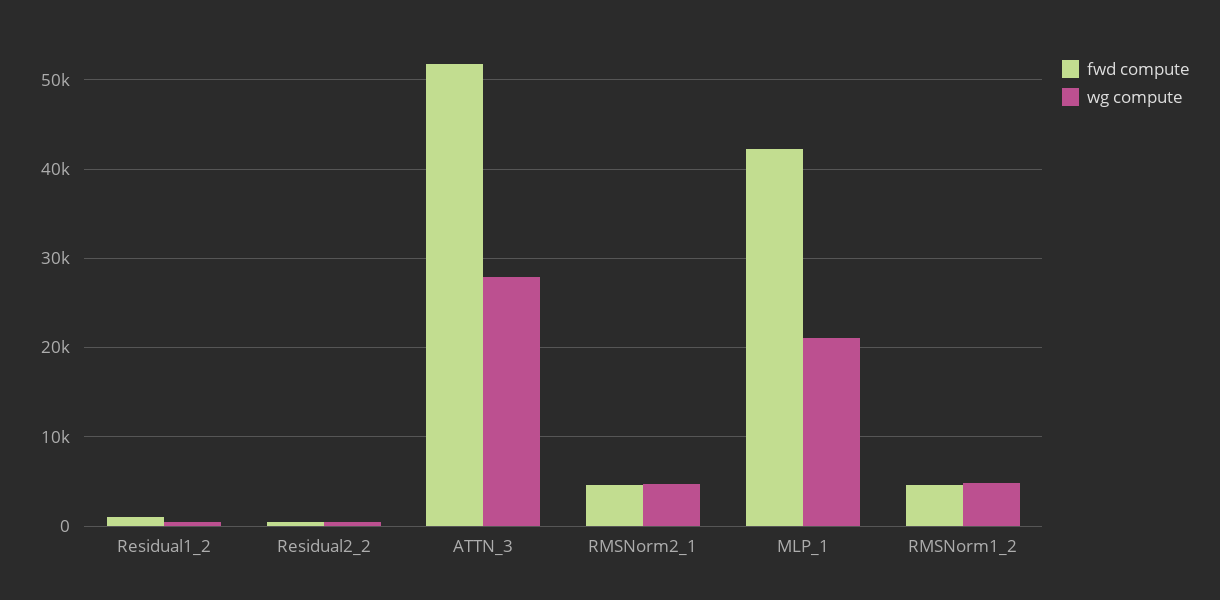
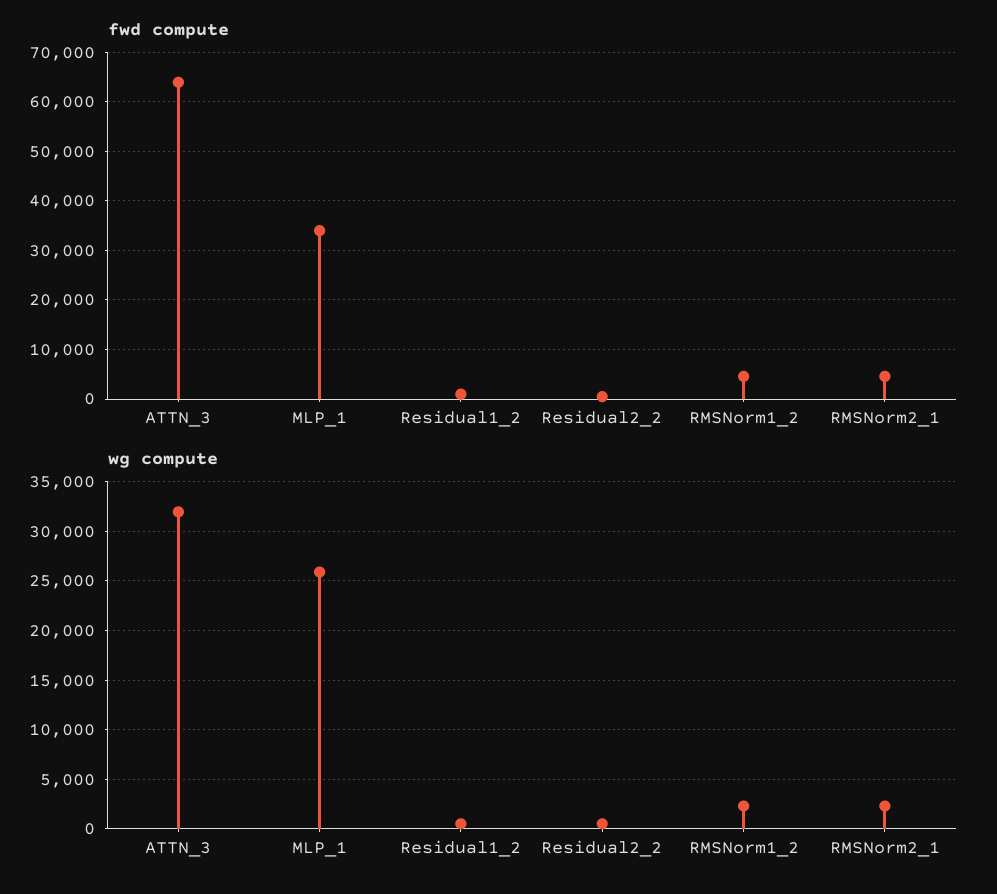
  {
    "fwd compute": {
      "Residual1_2": 1000,
      "Residual2_2": 0,
-     "ATTN_3": 52000,
+     "ATTN_3": 64000,
      "RMSNorm2_1": 5000,
-     "MLP_1": 42000,
+     "MLP_1": 34000,
      "RMSNorm1_2": 5000
    },
    "wg compute": {
      "Residual1_2": 0,
      "Residual2_2": 0,
-     "ATTN_3": 28000,
+     "ATTN_3": 32000,
-     "RMSNorm2_1": 5000,
+     "RMSNorm2_1": 2000,
-     "MLP_1": 21000,
+     "MLP_1": 26000,
-     "RMSNorm1_2": 5000
+     "RMSNorm1_2": 2000
    }
  }

